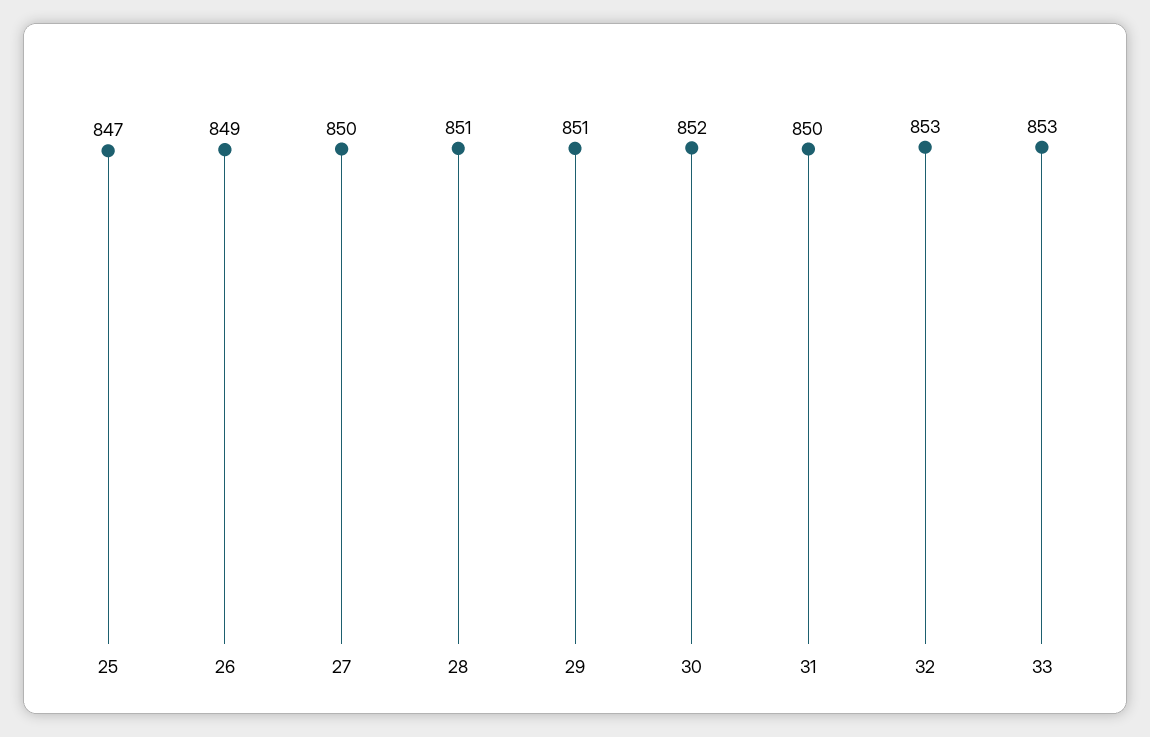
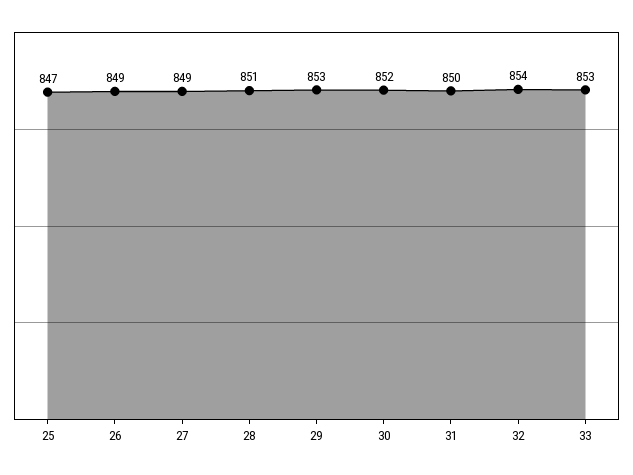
  {
    "25": 847,
    "26": 849,
-   "27": 850,
+   "27": 849,
    "28": 851,
-   "29": 851,
+   "29": 853,
    "30": 852,
    "31": 850,
-   "32": 853,
+   "32": 854,
    "33": 853
  }

